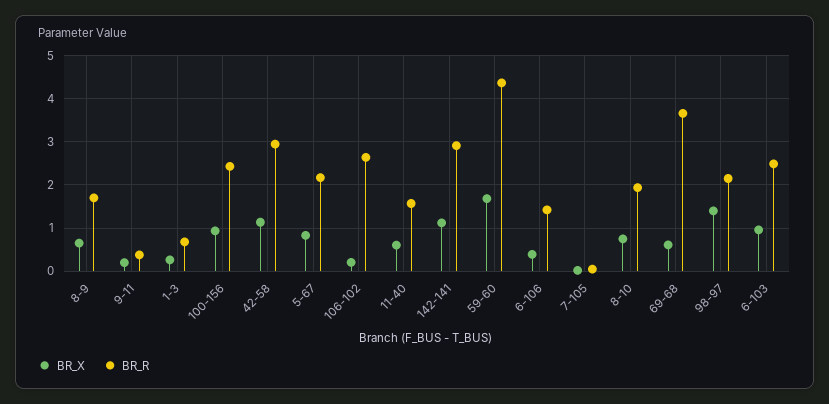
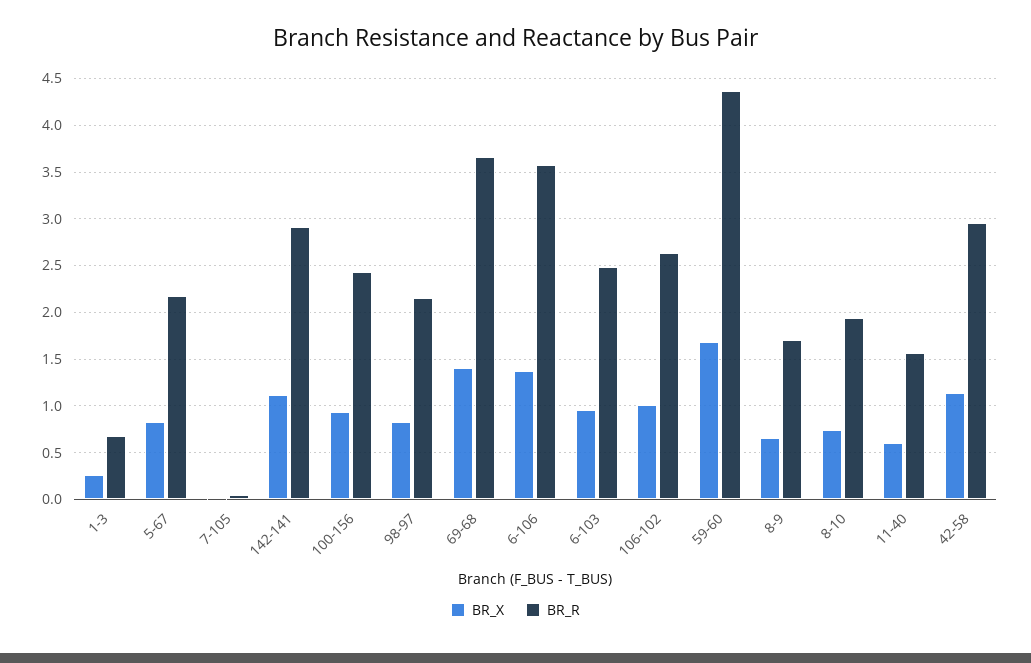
  {
    "BR_X": {
      "8-9": 0.7,
-     "9-11": 0.2,
      "1-3": 0.3,
      "100-156": 0.9,
      "42-58": 1.1,
      "5-67": 0.8,
-     "106-102": 0.2,
+     "106-102": 1,
      "11-40": 0.6,
      "142-141": 1.1,
      "59-60": 1.7,
-     "6-106": 0.4,
+     "6-106": 1.4,
      "7-105": 0,
      "8-10": 0.7,
-     "69-68": 0.6,
+     "69-68": 1.4,
-     "98-97": 1.4,
+     "98-97": 0.8,
      "6-103": 1
    },
    "BR_R": {
      "8-9": 1.7,
-     "9-11": 0.4,
      "1-3": 0.7,
      "100-156": 2.4,
      "42-58": 3,
      "5-67": 2.2,
      "106-102": 2.6,
      "11-40": 1.6,
      "142-141": 2.9,
      "59-60": 4.4,
-     "6-106": 1.4,
+     "6-106": 3.6,
      "7-105": 0.1,
      "8-10": 1.9,
      "69-68": 3.7,
      "98-97": 2.2,
      "6-103": 2.5
    }
  }

